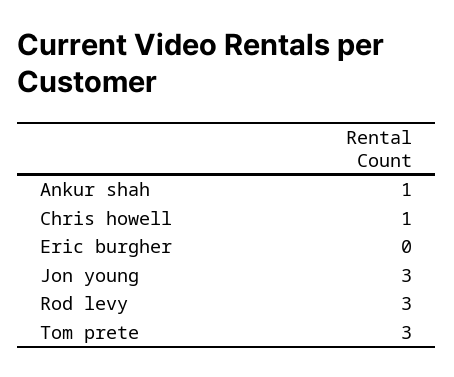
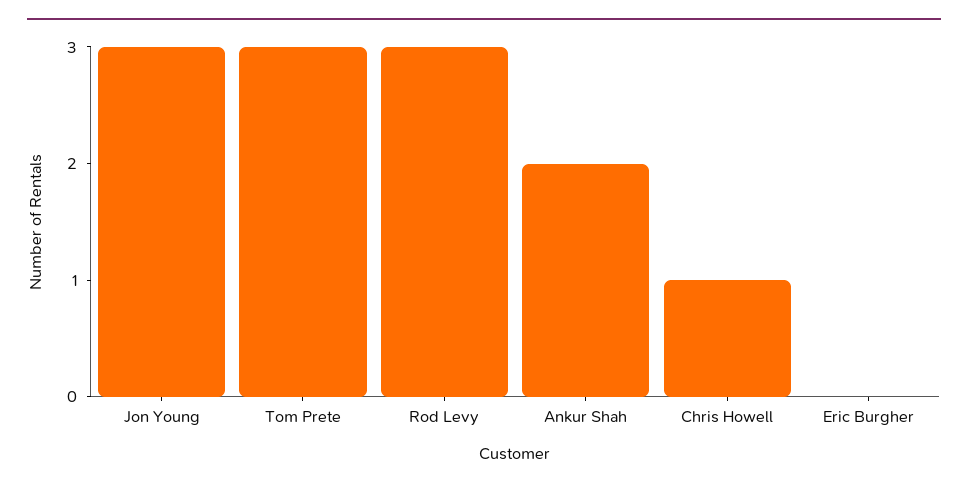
  {
-   "Ankur shah": 1,
+   "Ankur shah": 2,
    "Chris howell": 1,
    "Eric burgher": 0,
    "Jon young": 3,
    "Rod levy": 3,
    "Tom prete": 3
  }

